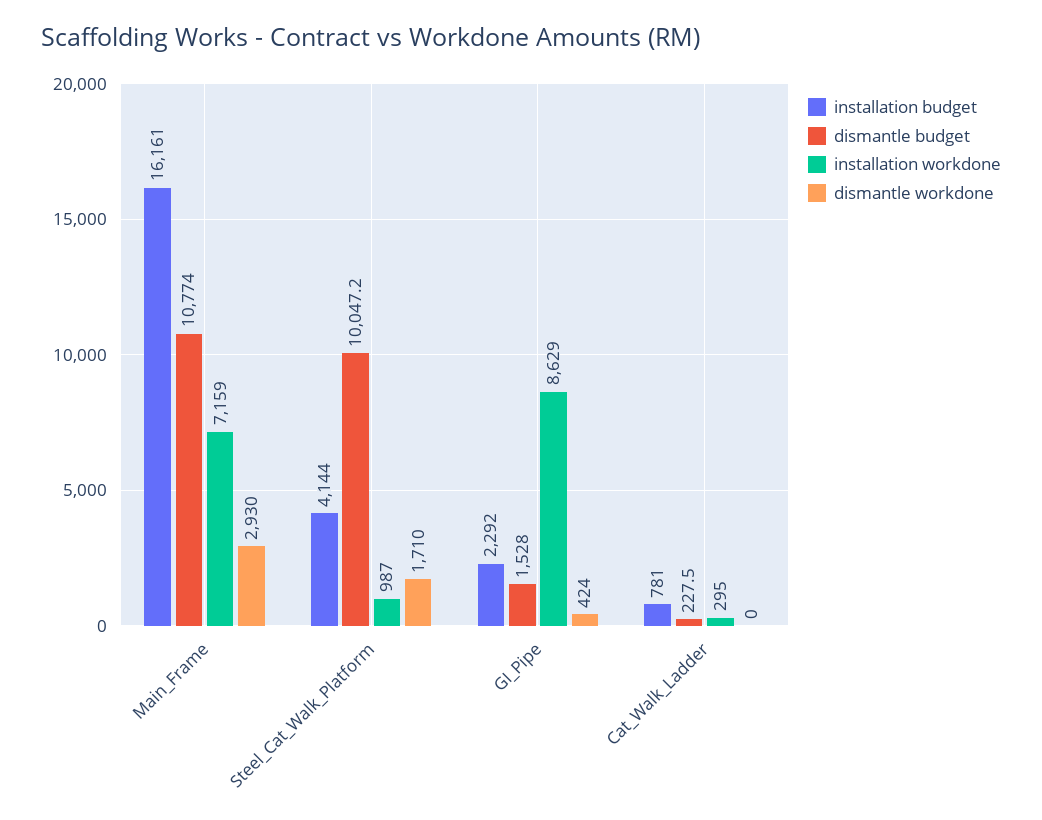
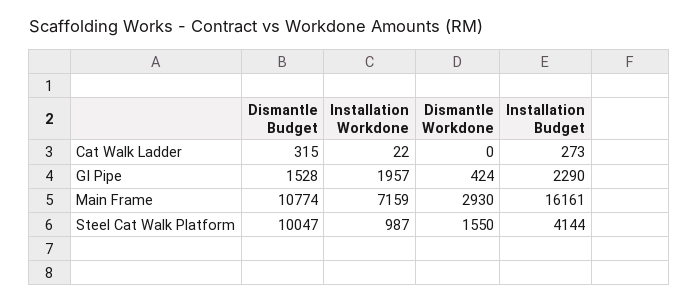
  {
    "installation budget": {
      "Main_Frame": 16161,
      "Steel_Cat_Walk_Platform": 4144,
-     "GI_Pipe": 2292,
+     "GI_Pipe": 2290,
-     "Cat_Walk_Ladder": 781
+     "Cat_Walk_Ladder": 273
    },
    "dismantle budget": {
      "Main_Frame": 10774,
      "Steel_Cat_Walk_Platform": 10047.2,
      "GI_Pipe": 1528,
-     "Cat_Walk_Ladder": 227.5
+     "Cat_Walk_Ladder": 315
    },
    "installation workdone": {
      "Main_Frame": 7159,
      "Steel_Cat_Walk_Platform": 987,
-     "GI_Pipe": 8629,
+     "GI_Pipe": 1957,
-     "Cat_Walk_Ladder": 295
+     "Cat_Walk_Ladder": 22
    },
    "dismantle workdone": {
      "Main_Frame": 2930,
-     "Steel_Cat_Walk_Platform": 1710,
+     "Steel_Cat_Walk_Platform": 1550,
      "GI_Pipe": 424,
      "Cat_Walk_Ladder": 0
    }
  }

